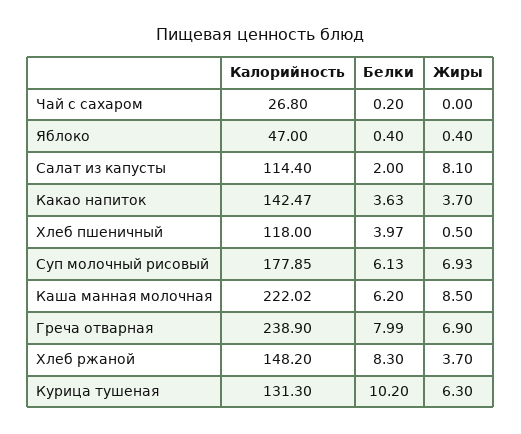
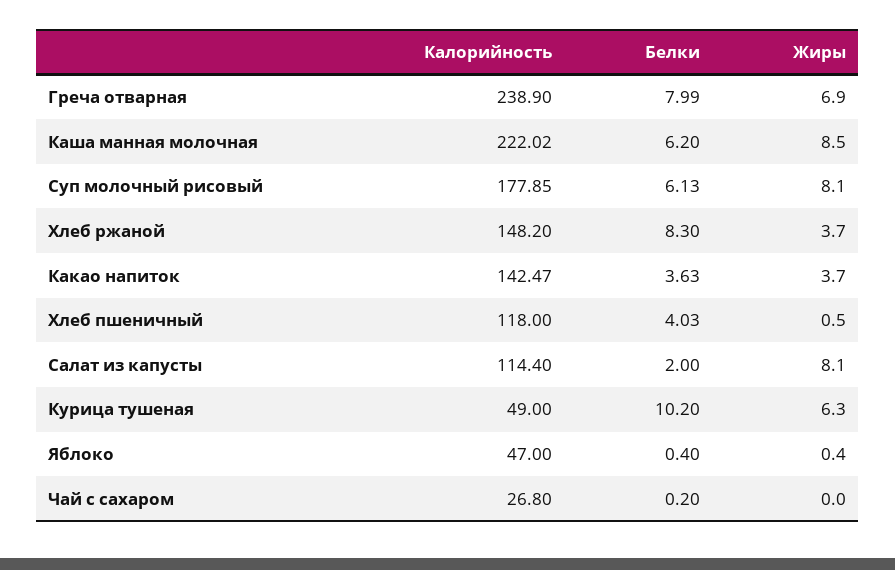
  {
    "Калорийность": {
      "Чай с сахаром": 26.8,
      "Яблоко": 47,
      "Салат из капусты": 114.4,
      "Какао напиток": 142.47,
      "Хлеб пшеничный": 118,
      "Суп молочный рисовый": 177.85,
      "Каша манная молочная": 222.02,
      "Греча отварная": 238.9,
      "Хлеб ржаной": 148.2,
-     "Курица тушеная": 131.3
+     "Курица тушеная": 49
    },
    "Белки": {
      "Чай с сахаром": 0.2,
      "Яблоко": 0.4,
      "Салат из капусты": 2,
      "Какао напиток": 3.63,
-     "Хлеб пшеничный": 3.97,
+     "Хлеб пшеничный": 4.03,
      "Суп молочный рисовый": 6.13,
      "Каша манная молочная": 6.2,
      "Греча отварная": 7.99,
      "Хлеб ржаной": 8.3,
      "Курица тушеная": 10.2
    },
    "Жиры": {
      "Чай с сахаром": 0,
      "Яблоко": 0.4,
      "Салат из капусты": 8.1,
      "Какао напиток": 3.7,
      "Хлеб пшеничный": 0.5,
-     "Суп молочный рисовый": 6.93,
+     "Суп молочный рисовый": 8.1,
      "Каша манная молочная": 8.5,
      "Греча отварная": 6.9,
      "Хлеб ржаной": 3.7,
      "Курица тушеная": 6.3
    }
  }

